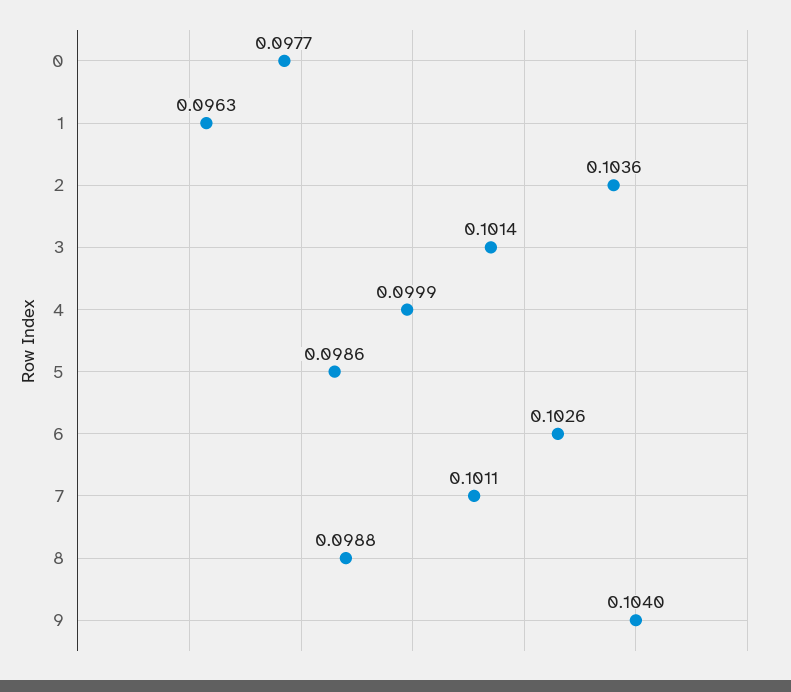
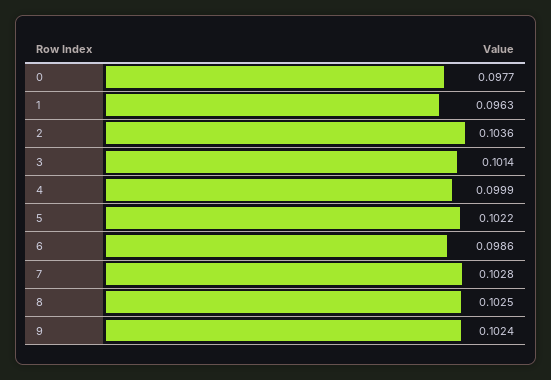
  {
    "0": 0.0977,
    "1": 0.0963,
    "2": 0.1036,
    "3": 0.1014,
    "4": 0.0999,
-   "5": 0.0986,
+   "5": 0.1022,
-   "6": 0.1026,
+   "6": 0.0986,
-   "7": 0.1011,
+   "7": 0.1028,
-   "8": 0.0988,
+   "8": 0.1025,
-   "9": 0.104
+   "9": 0.1024
  }

